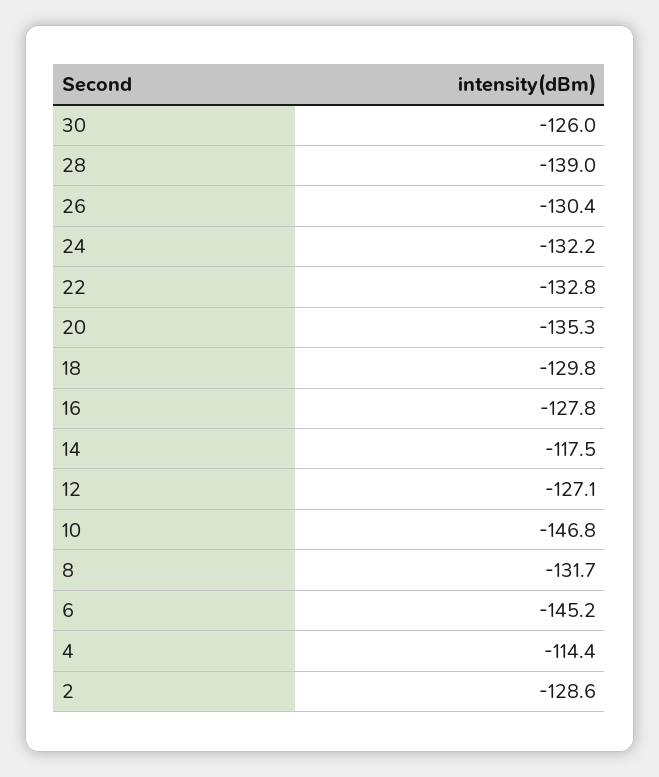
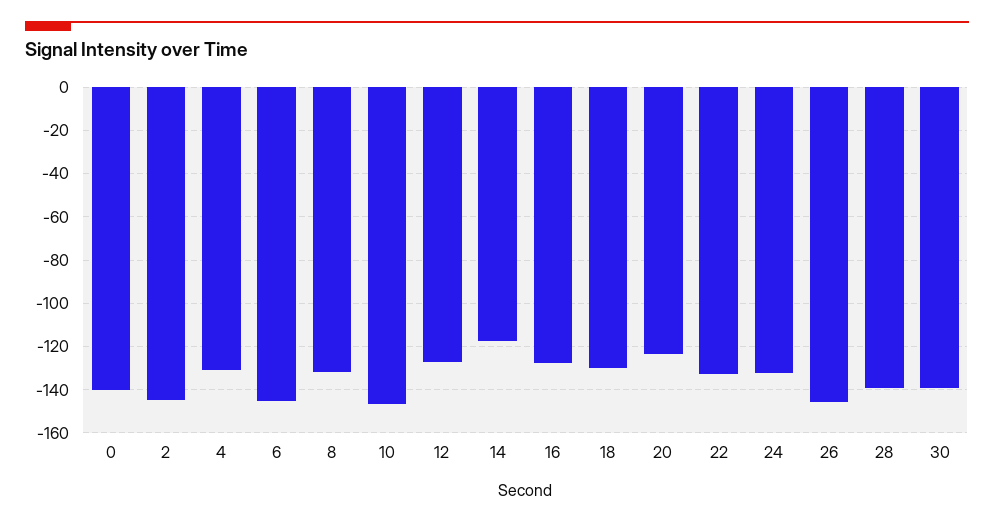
  {
-   "30": -126,
+   "30": -140,
    "28": -139,
-   "26": -130.4,
+   "26": -145,
    "24": -132.2,
    "22": -132.8,
-   "20": -135.3,
+   "20": -125,
    "18": -129.8,
    "16": -127.8,
    "14": -117.5,
    "12": -127.1,
    "10": -146.8,
    "8": -131.7,
    "6": -145.2,
-   "4": -114.4,
+   "4": -130,
-   "2": -128.6
+   "2": -145,
+   "0": -140
  }

